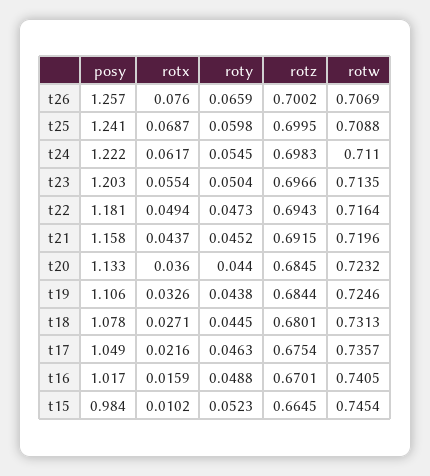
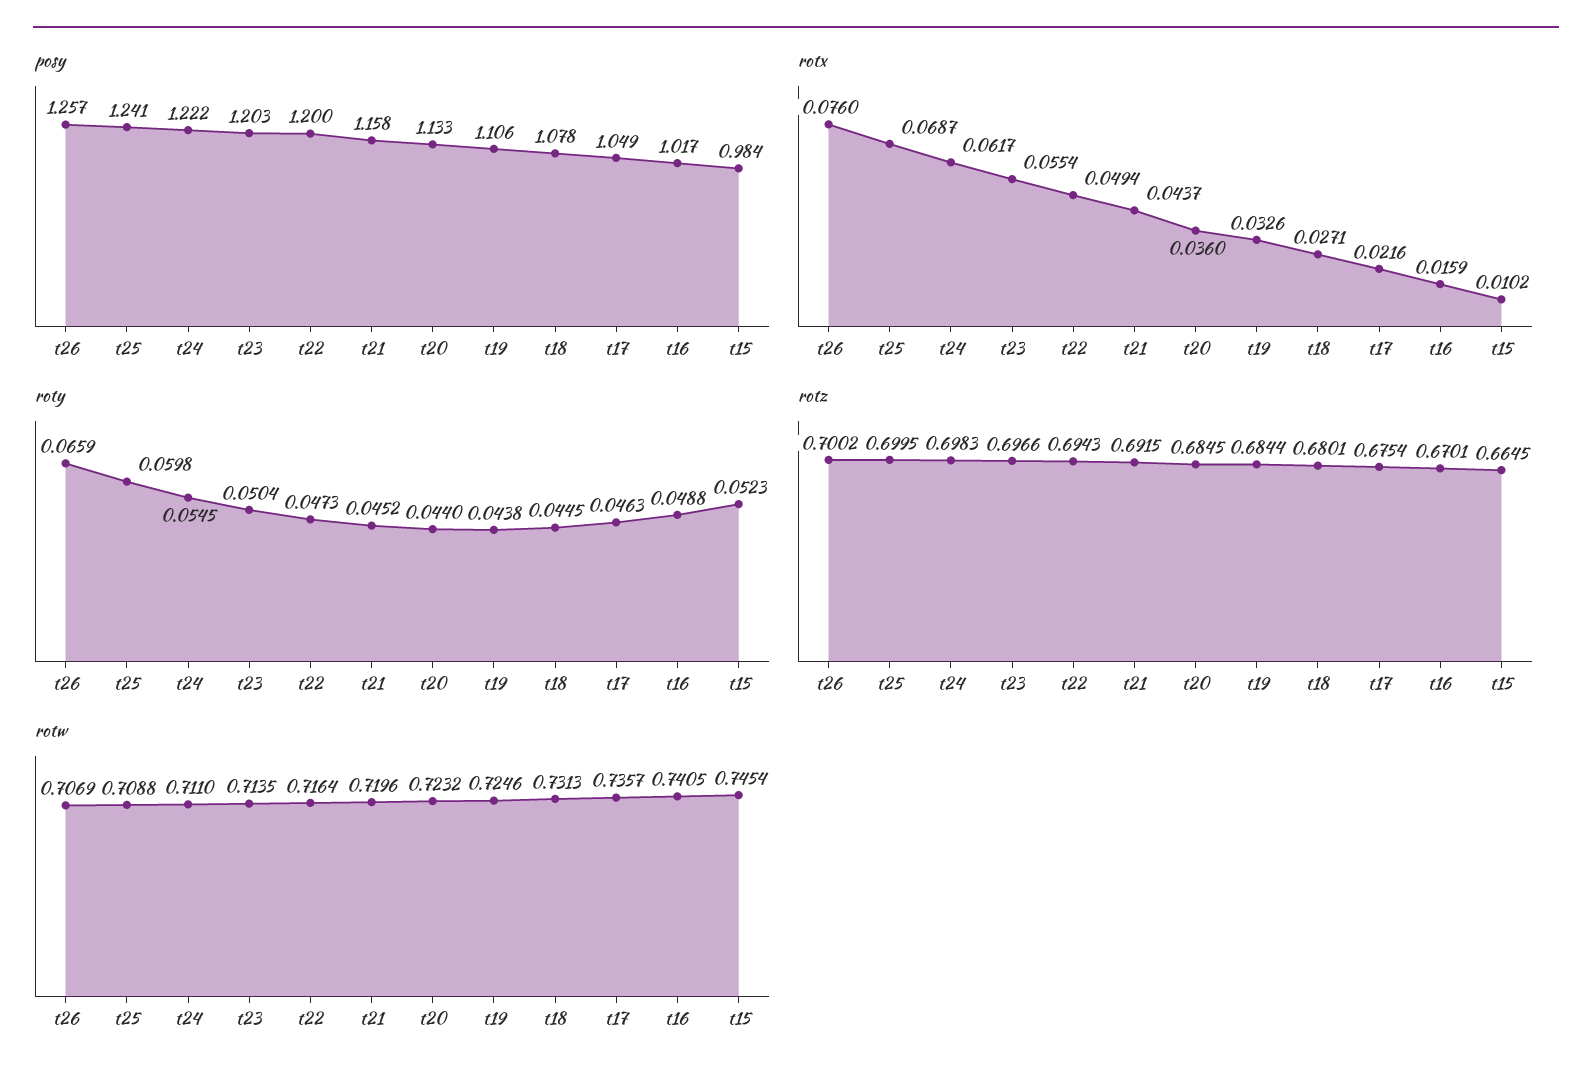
  {
    "posy": {
      "t26": 1.257,
      "t25": 1.241,
      "t24": 1.222,
      "t23": 1.203,
-     "t22": 1.181,
+     "t22": 1.2,
      "t21": 1.158,
      "t20": 1.133,
      "t19": 1.106,
      "t18": 1.078,
      "t17": 1.049,
      "t16": 1.017,
      "t15": 0.984
    },
    "rotx": {
      "t26": 0.076,
      "t25": 0.0687,
      "t24": 0.0617,
      "t23": 0.0554,
      "t22": 0.0494,
      "t21": 0.0437,
      "t20": 0.036,
      "t19": 0.0326,
      "t18": 0.0271,
      "t17": 0.0216,
      "t16": 0.0159,
      "t15": 0.0102
    },
    "roty": {
      "t26": 0.0659,
      "t25": 0.0598,
      "t24": 0.0545,
      "t23": 0.0504,
      "t22": 0.0473,
      "t21": 0.0452,
      "t20": 0.044,
      "t19": 0.0438,
      "t18": 0.0445,
      "t17": 0.0463,
      "t16": 0.0488,
      "t15": 0.0523
    },
    "rotz": {
      "t26": 0.7002,
      "t25": 0.6995,
      "t24": 0.6983,
      "t23": 0.6966,
      "t22": 0.6943,
      "t21": 0.6915,
      "t20": 0.6845,
      "t19": 0.6844,
      "t18": 0.6801,
      "t17": 0.6754,
      "t16": 0.6701,
      "t15": 0.6645
    },
    "rotw": {
      "t26": 0.7069,
      "t25": 0.7088,
      "t24": 0.711,
      "t23": 0.7135,
      "t22": 0.7164,
      "t21": 0.7196,
      "t20": 0.7232,
      "t19": 0.7246,
      "t18": 0.7313,
      "t17": 0.7357,
      "t16": 0.7405,
      "t15": 0.7454
    }
  }

